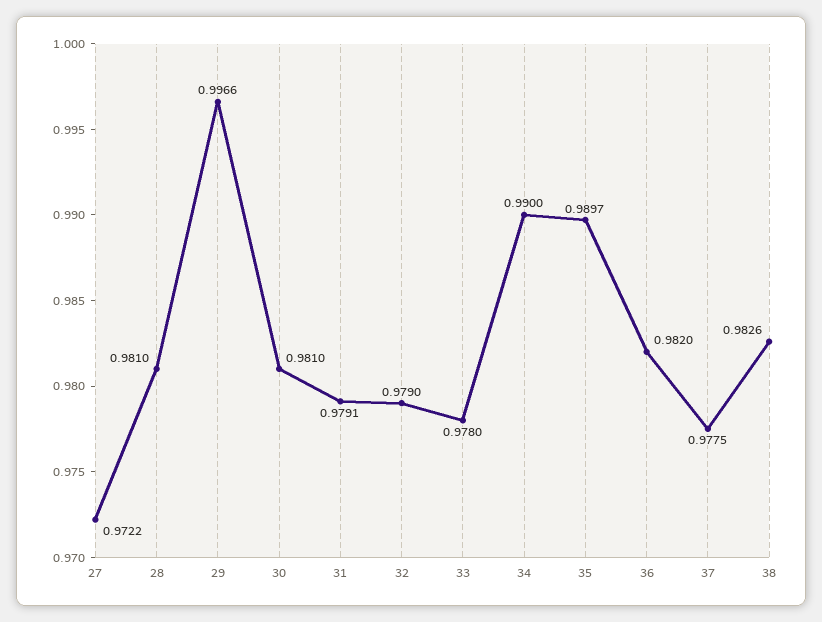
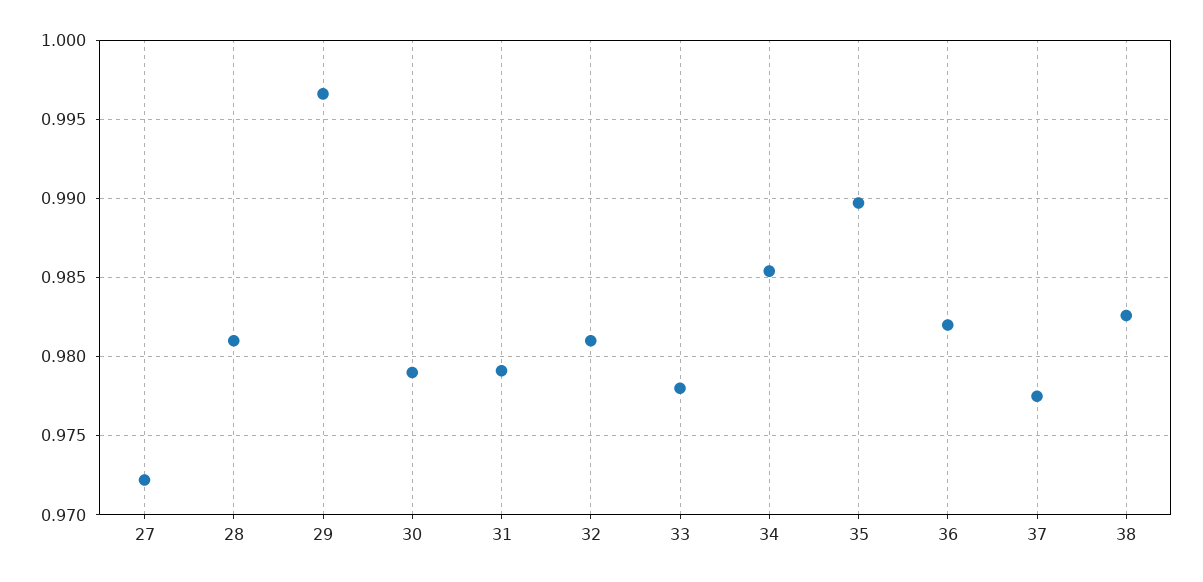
  {
    "27": 0.9722,
    "28": 0.981,
    "29": 0.9966,
-   "30": 0.981,
+   "30": 0.979,
    "31": 0.9791,
-   "32": 0.979,
+   "32": 0.981,
    "33": 0.978,
-   "34": 0.99,
+   "34": 0.9855,
    "35": 0.9897,
    "36": 0.982,
    "37": 0.9775,
    "38": 0.9826
  }

